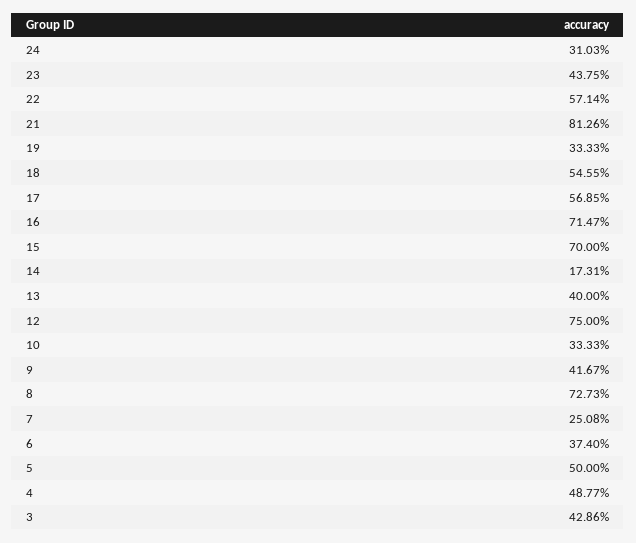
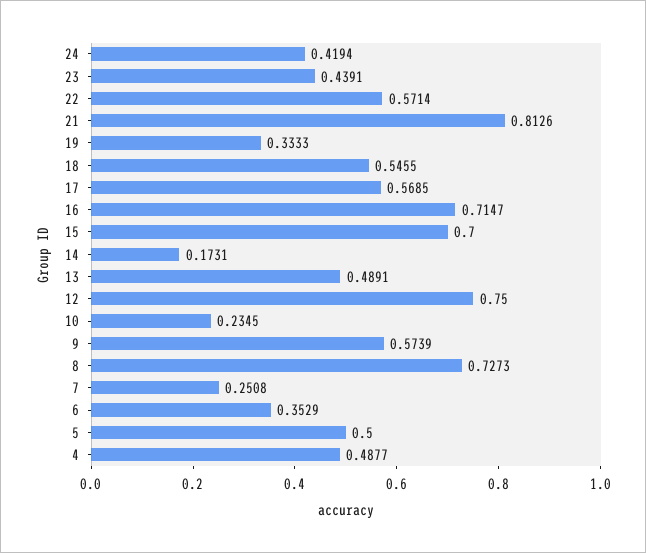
  {
-   "24": 0.3103,
+   "24": 0.4194,
-   "23": 0.4375,
+   "23": 0.4391,
    "22": 0.5714,
    "21": 0.8126,
    "19": 0.3333,
    "18": 0.5455,
    "17": 0.5685,
    "16": 0.7147,
    "15": 0.7,
    "14": 0.1731,
-   "13": 0.4,
+   "13": 0.4891,
    "12": 0.75,
-   "10": 0.3333,
+   "10": 0.2345,
-   "9": 0.4167,
+   "9": 0.5739,
    "8": 0.7273,
    "7": 0.2508,
-   "6": 0.374,
+   "6": 0.3529,
    "5": 0.5,
-   "4": 0.4877,
+   "4": 0.4877
-   "3": 0.4286
  }

